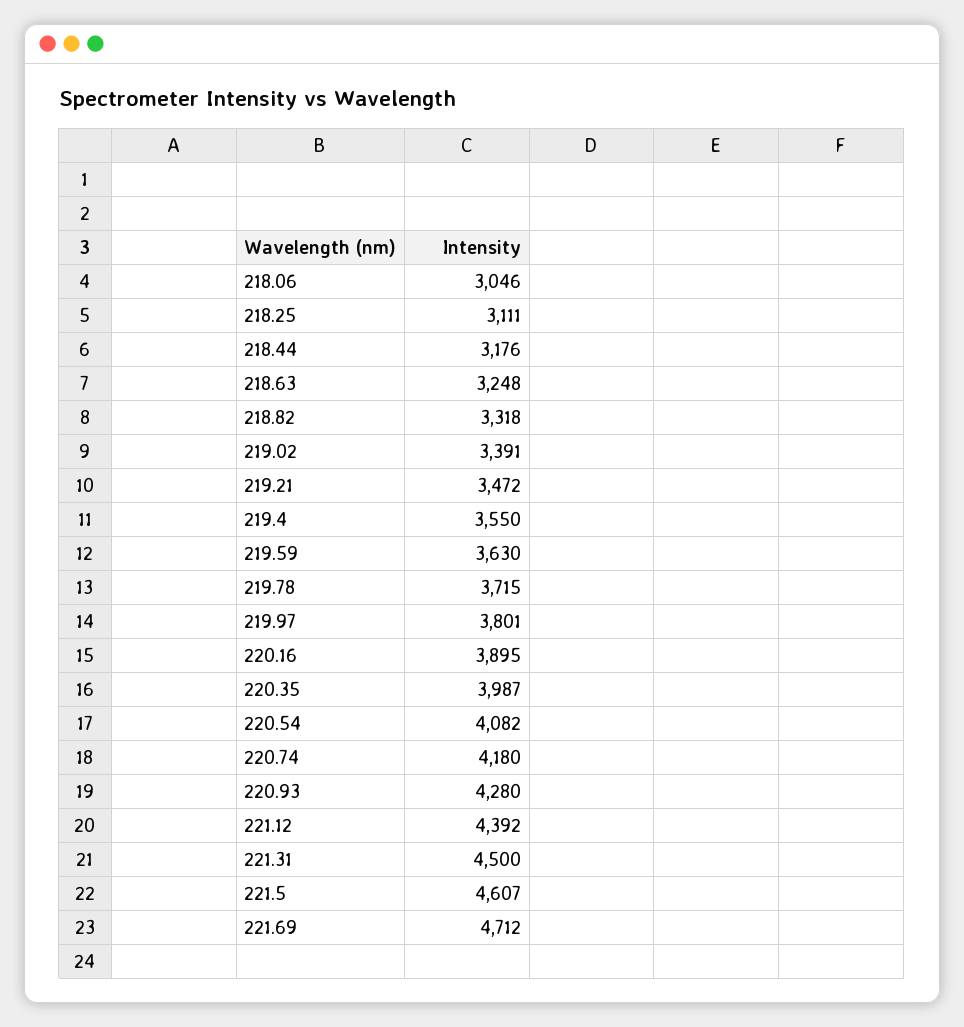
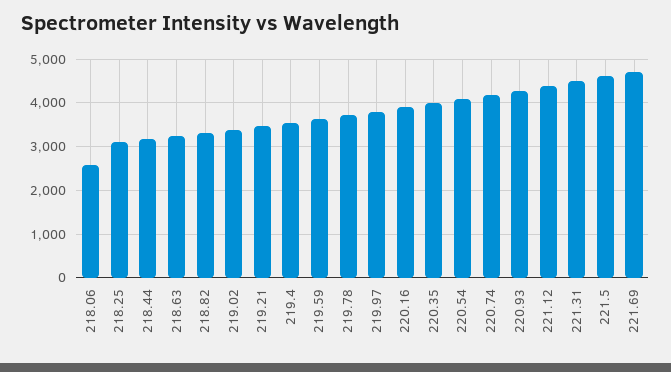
  {
-   "218.06": 3046,
+   "218.06": 2600,
    "218.25": 3111,
    "218.44": 3176,
    "218.63": 3248,
    "218.82": 3318,
    "219.02": 3391,
    "219.21": 3472,
    "219.4": 3550,
    "219.59": 3630,
    "219.78": 3715,
    "219.97": 3801,
    "220.16": 3895,
    "220.35": 3987,
    "220.54": 4082,
    "220.74": 4180,
    "220.93": 4280,
    "221.12": 4392,
    "221.31": 4500,
    "221.5": 4607,
    "221.69": 4712
  }

